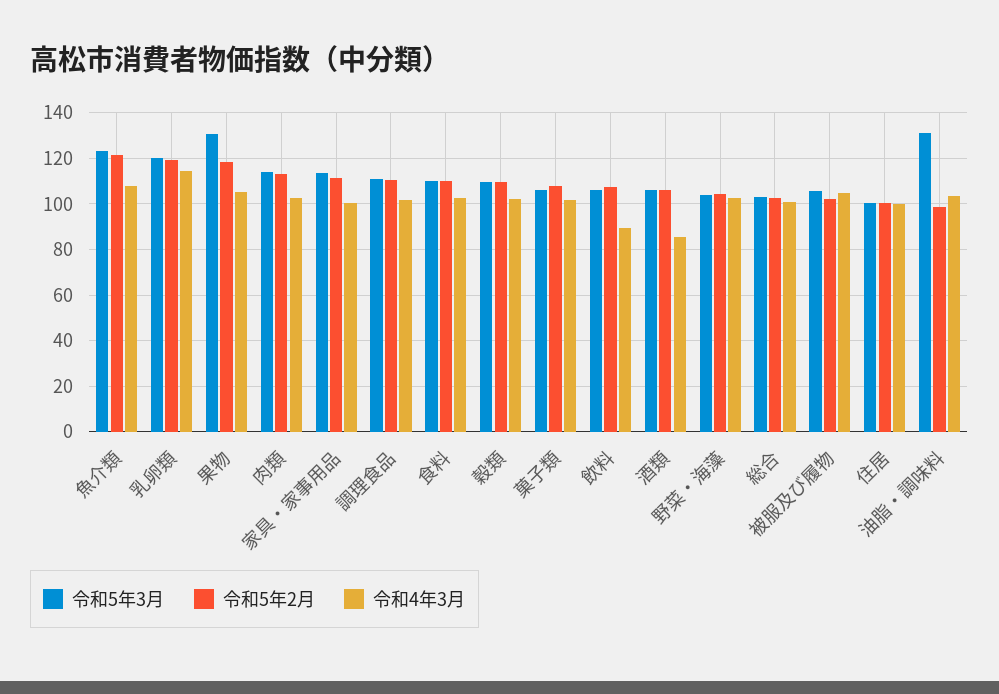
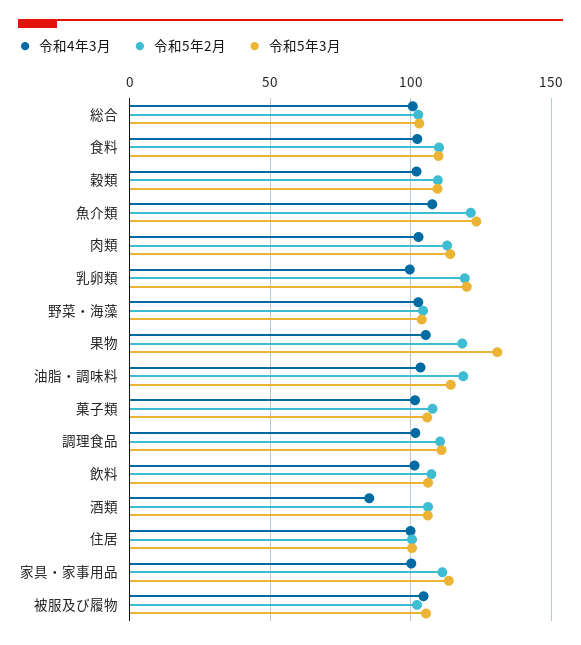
  {
    "令和5年3月": {
      "魚介類": 125,
      "乳卵類": 120,
      "果物": 130,
      "肉類": 115,
      "家具・家事用品": 115,
      "調理食品": 110,
      "食料": 110,
      "穀類": 110,
      "菓子類": 105,
      "飲料": 105,
      "酒類": 105,
      "野菜・海藻": 105,
      "総合": 105,
      "被服及び履物": 105,
      "住居": 100,
-     "油脂・調味料": 130
+     "油脂・調味料": 115
    },
    "令和5年2月": {
      "魚介類": 120,
      "乳卵類": 120,
      "果物": 120,
      "肉類": 115,
      "家具・家事用品": 110,
      "調理食品": 110,
      "食料": 110,
      "穀類": 110,
      "菓子類": 110,
      "飲料": 105,
      "酒類": 105,
      "野菜・海藻": 105,
      "総合": 105,
      "被服及び履物": 100,
      "住居": 100,
-     "油脂・調味料": 100
+     "油脂・調味料": 120
    },
    "令和4年3月": {
      "魚介類": 110,
-     "乳卵類": 115,
+     "乳卵類": 100,
      "果物": 105,
      "肉類": 105,
      "家具・家事用品": 100,
      "調理食品": 100,
      "食料": 100,
      "穀類": 100,
      "菓子類": 100,
-     "飲料": 90,
+     "飲料": 100,
      "酒類": 85,
      "野菜・海藻": 105,
      "総合": 100,
      "被服及び履物": 105,
      "住居": 100,
      "油脂・調味料": 105
    }
  }

